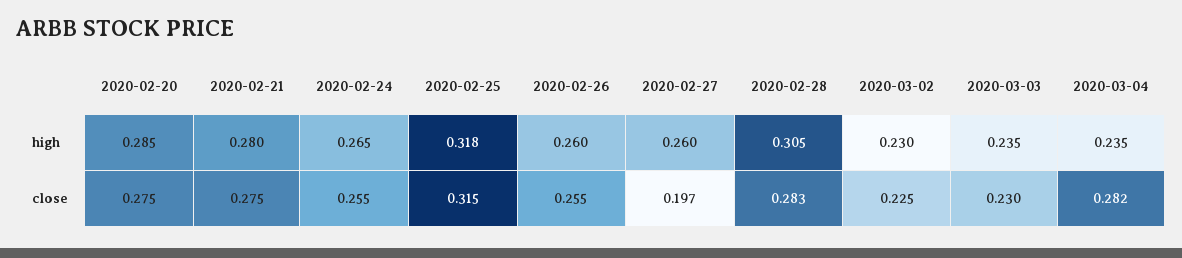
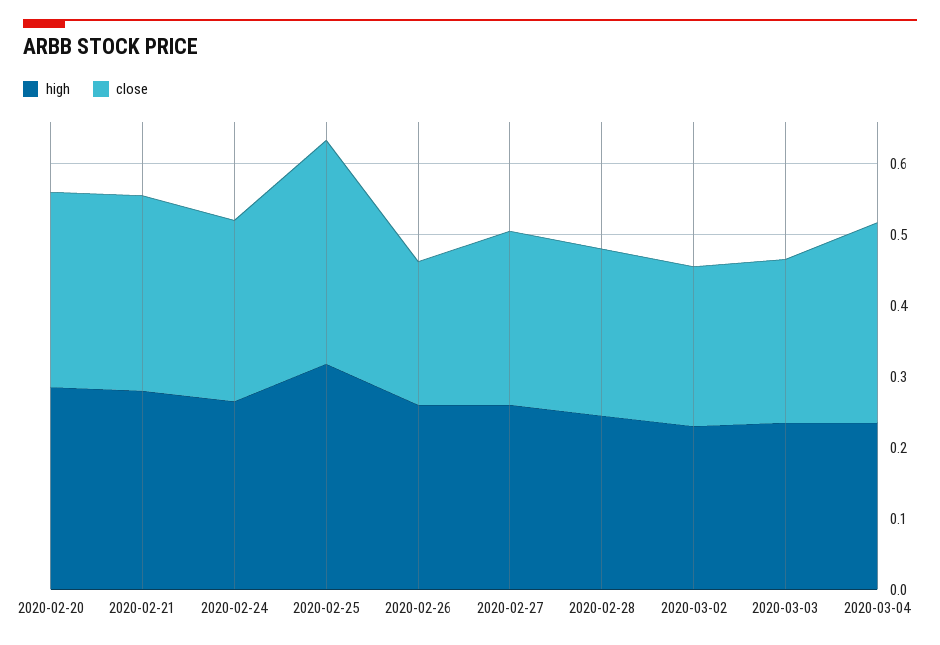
  {
    "high": {
      "2020-02-20": 0.285,
      "2020-02-21": 0.28,
      "2020-02-24": 0.265,
      "2020-02-25": 0.318,
      "2020-02-26": 0.26,
      "2020-02-27": 0.26,
-     "2020-02-28": 0.305,
+     "2020-02-28": 0.24,
      "2020-03-02": 0.23,
      "2020-03-03": 0.235,
      "2020-03-04": 0.235
    },
    "close": {
      "2020-02-20": 0.275,
      "2020-02-21": 0.275,
      "2020-02-24": 0.255,
      "2020-02-25": 0.315,
-     "2020-02-26": 0.255,
+     "2020-02-26": 0.2,
-     "2020-02-27": 0.197,
+     "2020-02-27": 0.24,
-     "2020-02-28": 0.283,
+     "2020-02-28": 0.24,
      "2020-03-02": 0.225,
      "2020-03-03": 0.23,
      "2020-03-04": 0.282
    }
  }

